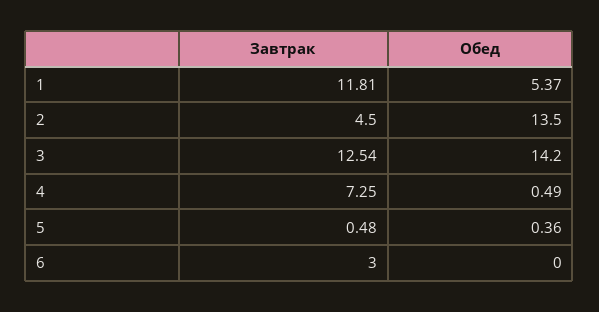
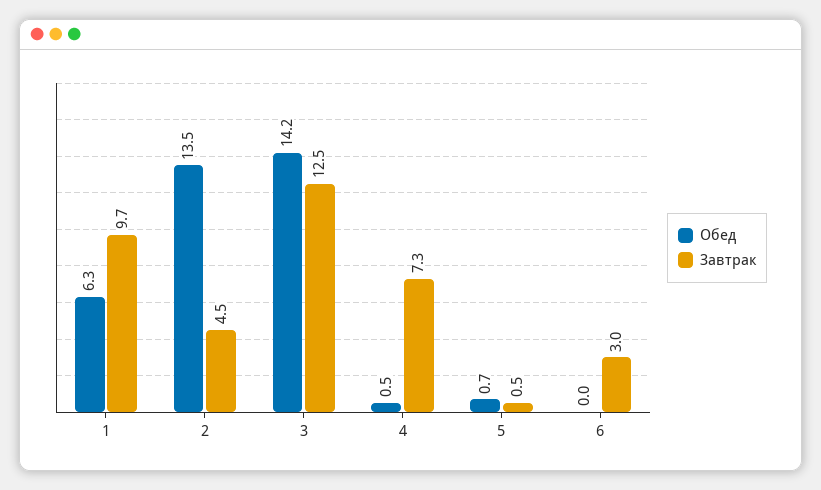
  {
    "Завтрак": {
-     "1": 11.81,
+     "1": 9.7,
      "2": 4.5,
      "3": 12.54,
      "4": 7.25,
      "5": 0.48,
      "6": 3
    },
    "Обед": {
-     "1": 5.37,
+     "1": 6.3,
      "2": 13.5,
      "3": 14.2,
      "4": 0.49,
-     "5": 0.36,
+     "5": 0.7,
      "6": 0
    }
  }

